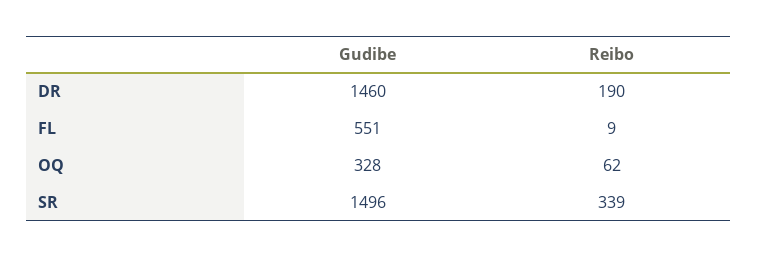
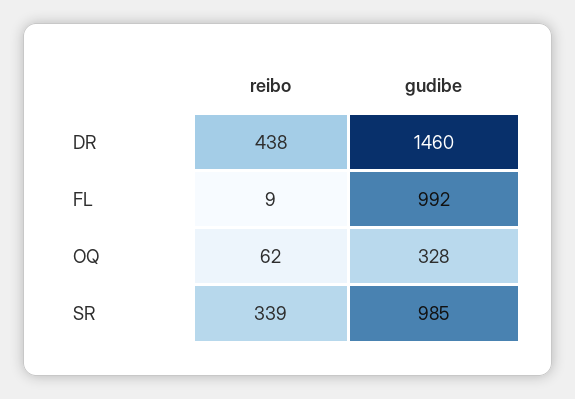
  {
    "Gudibe": {
      "DR": 1460,
-     "FL": 551,
+     "FL": 992,
      "OQ": 328,
-     "SR": 1496
+     "SR": 985
    },
    "Reibo": {
-     "DR": 190,
+     "DR": 438,
      "FL": 9,
      "OQ": 62,
      "SR": 339
    }
  }

